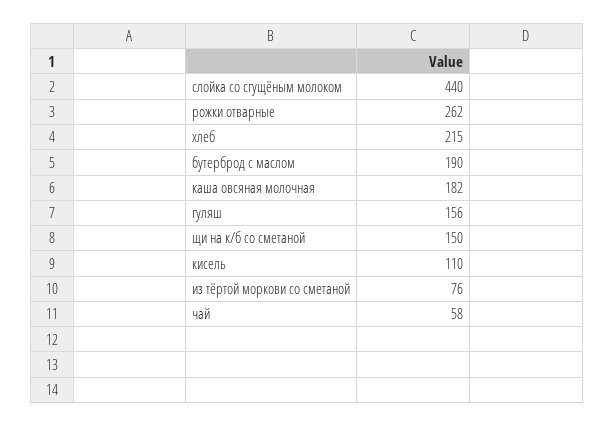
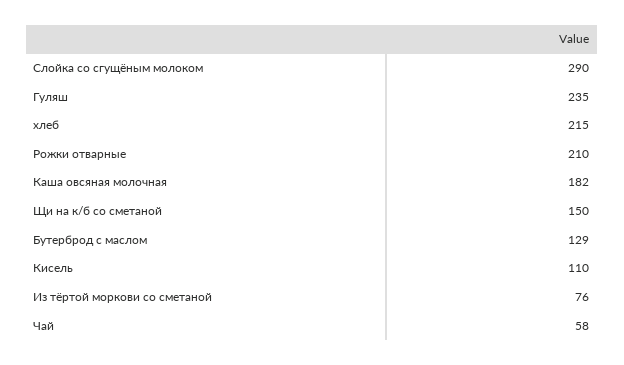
  {
-   "слойка со сгущёным молоком": 440,
+   "слойка со сгущёным молоком": 290,
-   "рожки отварные": 262,
+   "рожки отварные": 210,
    "хлеб": 215,
-   "бутерброд с маслом": 190,
+   "бутерброд с маслом": 129,
    "каша овсяная молочная": 182,
-   "гуляш": 156,
+   "гуляш": 235,
    "щи на к/б со сметаной": 150,
    "кисель": 110,
    "из тёртой моркови со сметаной": 76,
    "чай": 58
  }

